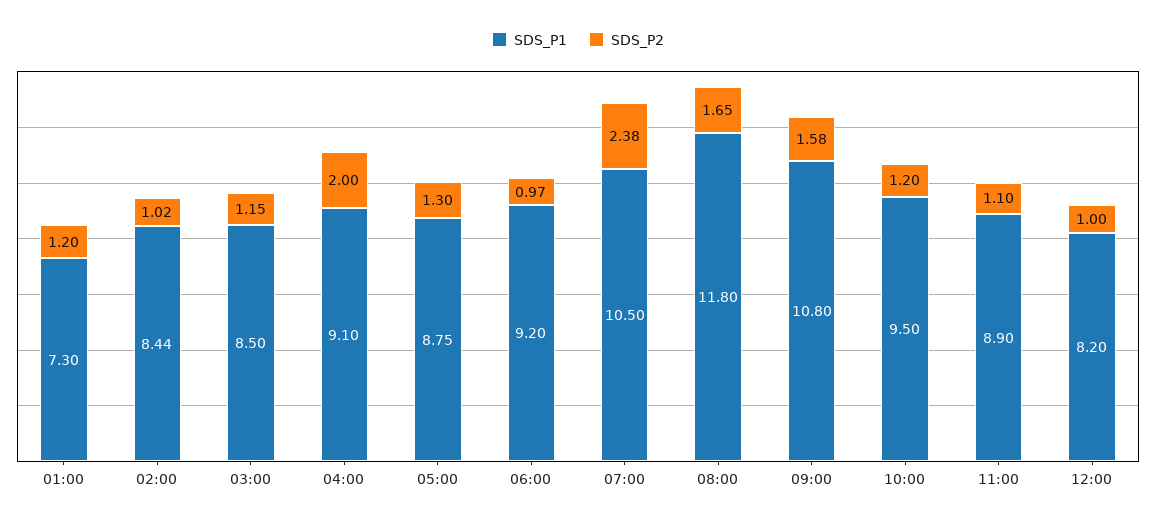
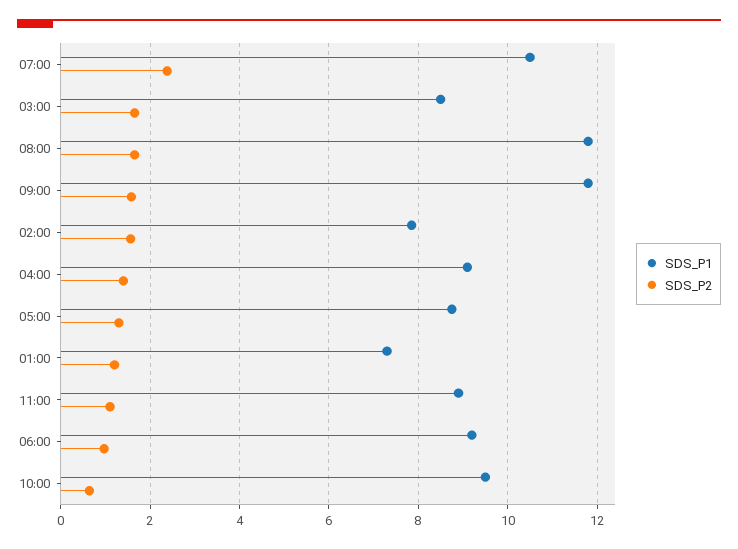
  {
    "SDS_P1": {
      "01:00": 7.3,
-     "02:00": 8.44,
+     "02:00": 7.8,
      "03:00": 8.5,
      "04:00": 9.1,
      "05:00": 8.75,
      "06:00": 9.2,
      "07:00": 10.5,
      "08:00": 11.8,
-     "09:00": 10.8,
+     "09:00": 11.8,
      "10:00": 9.5,
-     "11:00": 8.9,
+     "11:00": 8.9
-     "12:00": 8.2
    },
    "SDS_P2": {
      "01:00": 1.2,
-     "02:00": 1.02,
+     "02:00": 1.6,
-     "03:00": 1.15,
+     "03:00": 1.6,
-     "04:00": 2,
+     "04:00": 1.4,
      "05:00": 1.3,
      "06:00": 0.97,
      "07:00": 2.38,
      "08:00": 1.65,
      "09:00": 1.58,
-     "10:00": 1.2,
+     "10:00": 0.6,
-     "11:00": 1.1,
+     "11:00": 1.1
-     "12:00": 1
    }
  }

